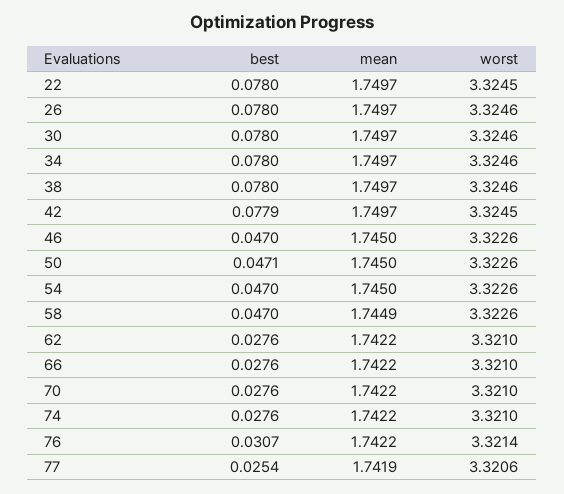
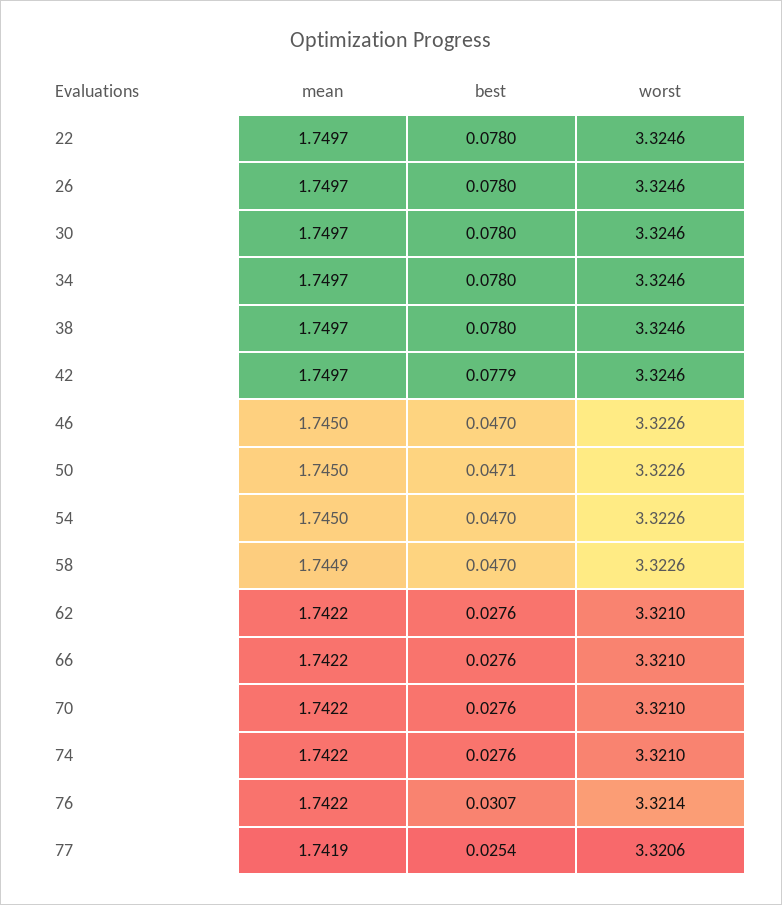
  {
    "best": {
      "22": 0.078,
      "26": 0.078,
      "30": 0.078,
      "34": 0.078,
      "38": 0.078,
      "42": 0.0779,
      "46": 0.047,
      "50": 0.0471,
      "54": 0.047,
      "58": 0.047,
      "62": 0.0276,
      "66": 0.0276,
      "70": 0.0276,
      "74": 0.0276,
      "76": 0.0307,
      "77": 0.0254
    },
    "mean": {
      "22": 1.7497,
      "26": 1.7497,
      "30": 1.7497,
      "34": 1.7497,
      "38": 1.7497,
      "42": 1.7497,
      "46": 1.745,
      "50": 1.745,
      "54": 1.745,
      "58": 1.7449,
      "62": 1.7422,
      "66": 1.7422,
      "70": 1.7422,
      "74": 1.7422,
      "76": 1.7422,
      "77": 1.7419
    },
    "worst": {
-     "22": 3.3245,
+     "22": 3.3246,
      "26": 3.3246,
      "30": 3.3246,
      "34": 3.3246,
      "38": 3.3246,
-     "42": 3.3245,
+     "42": 3.3246,
      "46": 3.3226,
      "50": 3.3226,
      "54": 3.3226,
      "58": 3.3226,
      "62": 3.321,
      "66": 3.321,
      "70": 3.321,
      "74": 3.321,
      "76": 3.3214,
      "77": 3.3206
    }
  }

